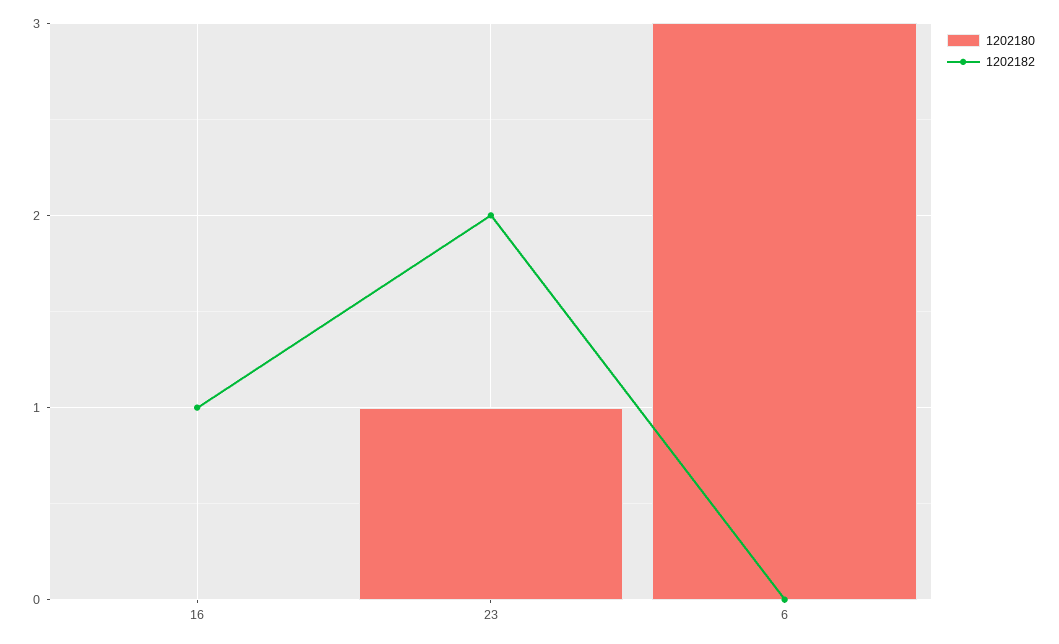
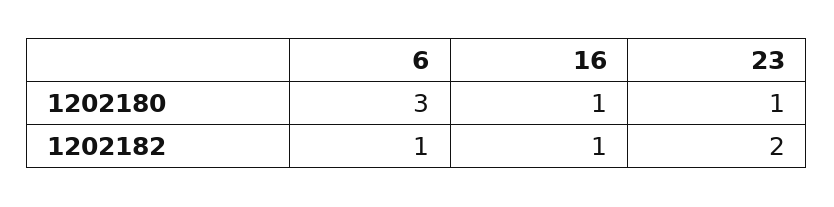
  {
    "1202180": {
-     "16": 0,
+     "16": 1,
      "23": 1,
      "6": 3
    },
    "1202182": {
      "16": 1,
      "23": 2,
-     "6": 0
+     "6": 1
    }
  }

